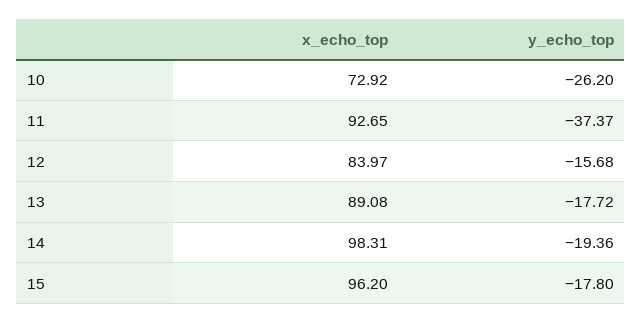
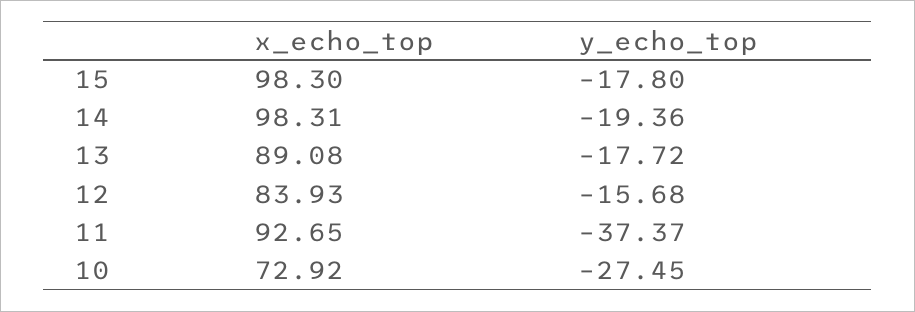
  {
    "x_echo_top": {
      "10": 72.92,
      "11": 92.65,
-     "12": 83.97,
+     "12": 83.93,
      "13": 89.08,
      "14": 98.31,
-     "15": 96.2
+     "15": 98.3
    },
    "y_echo_top": {
-     "10": -26.2,
+     "10": -27.45,
      "11": -37.37,
      "12": -15.68,
      "13": -17.72,
      "14": -19.36,
      "15": -17.8
    }
  }

